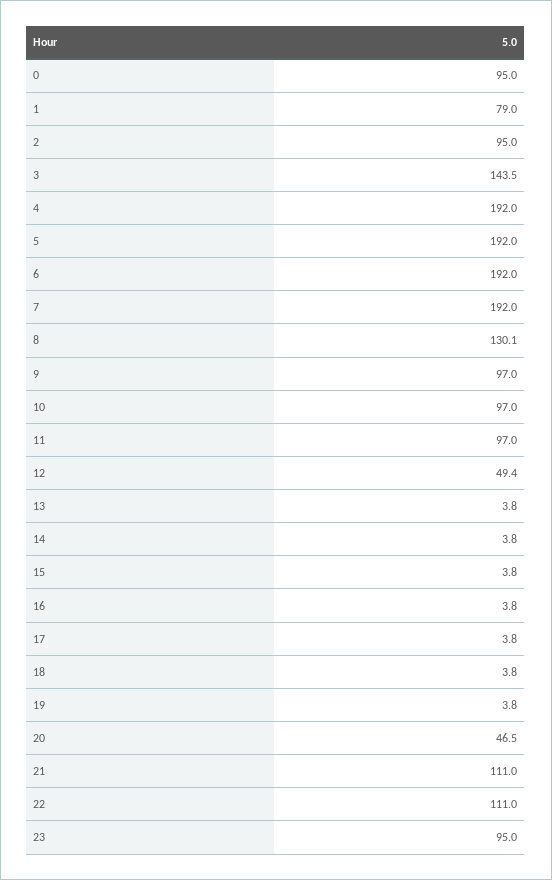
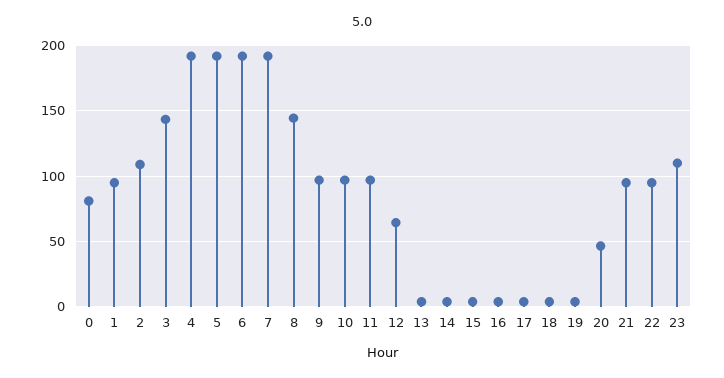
  {
-   "0": 95,
+   "0": 80,
-   "1": 79,
+   "1": 95,
-   "2": 95,
+   "2": 110,
    "3": 143.5,
    "4": 192,
    "5": 192,
    "6": 192,
    "7": 192,
-   "8": 130.1,
+   "8": 145,
    "9": 97,
    "10": 97,
    "11": 97,
-   "12": 49.4,
+   "12": 65,
    "13": 3.8,
    "14": 3.8,
    "15": 3.8,
    "16": 3.8,
    "17": 3.8,
    "18": 3.8,
    "19": 3.8,
    "20": 46.5,
-   "21": 111,
+   "21": 95,
-   "22": 111,
+   "22": 95,
-   "23": 95
+   "23": 110
  }

